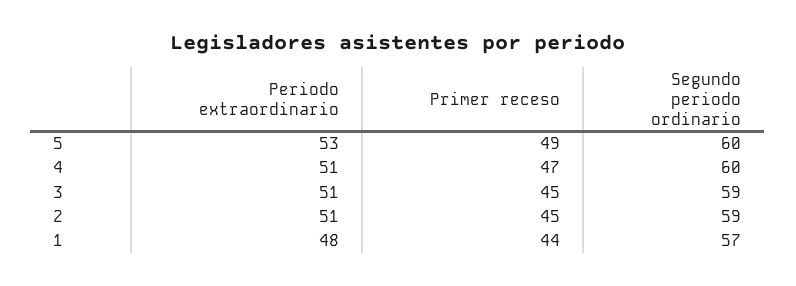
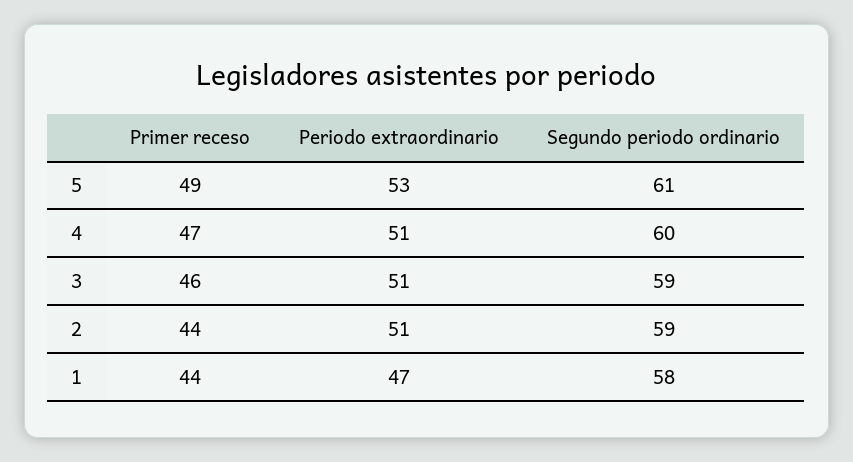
  {
    "Periodo extraordinario": {
      "5": 53,
      "4": 51,
      "3": 51,
      "2": 51,
-     "1": 48
+     "1": 47
    },
    "Primer receso": {
      "5": 49,
      "4": 47,
-     "3": 45,
+     "3": 46,
-     "2": 45,
+     "2": 44,
      "1": 44
    },
    "Segundo periodo ordinario": {
-     "5": 60,
+     "5": 61,
      "4": 60,
      "3": 59,
      "2": 59,
-     "1": 57
+     "1": 58
    }
  }

